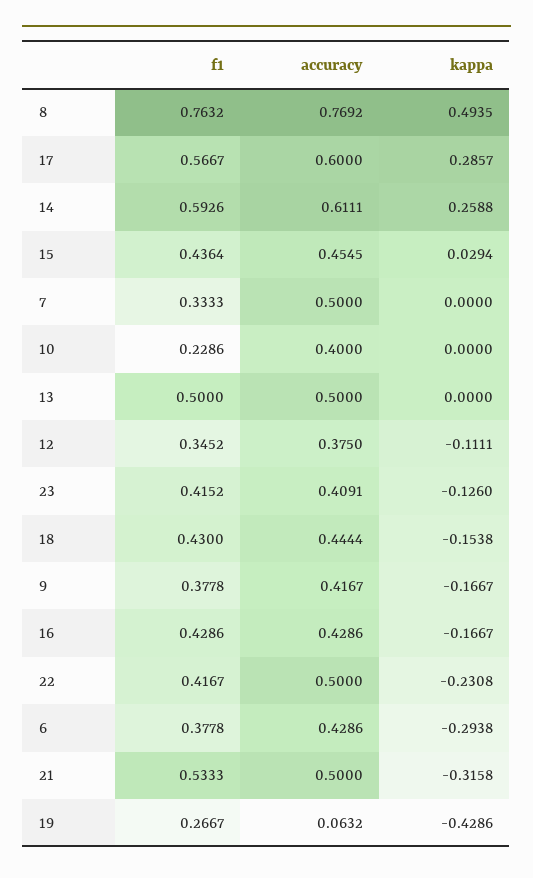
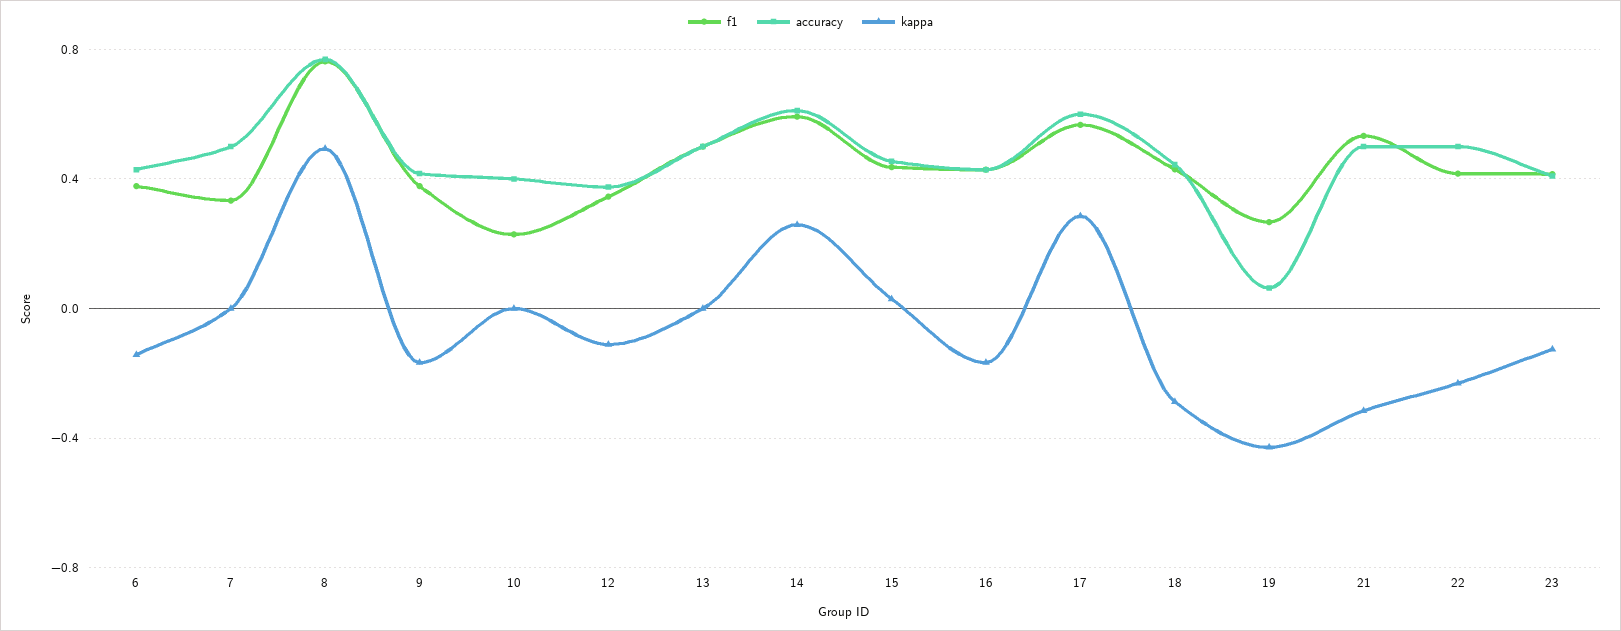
  {
    "f1": {
      "8": 0.7632,
      "17": 0.5667,
      "14": 0.5926,
      "15": 0.4364,
      "7": 0.3333,
      "10": 0.2286,
      "13": 0.5,
      "12": 0.3452,
      "23": 0.4152,
      "18": 0.43,
      "9": 0.3778,
      "16": 0.4286,
      "22": 0.4167,
      "6": 0.3778,
      "21": 0.5333,
      "19": 0.2667
    },
    "accuracy": {
      "8": 0.7692,
      "17": 0.6,
      "14": 0.6111,
      "15": 0.4545,
      "7": 0.5,
      "10": 0.4,
      "13": 0.5,
      "12": 0.375,
      "23": 0.4091,
      "18": 0.4444,
      "9": 0.4167,
      "16": 0.4286,
      "22": 0.5,
      "6": 0.4286,
      "21": 0.5,
      "19": 0.0632
    },
    "kappa": {
      "8": 0.4935,
      "17": 0.2857,
      "14": 0.2588,
      "15": 0.0294,
      "7": 0,
      "10": 0,
      "13": 0,
      "12": -0.1111,
      "23": -0.126,
-     "18": -0.1538,
+     "18": -0.3,
      "9": -0.1667,
      "16": -0.1667,
      "22": -0.2308,
-     "6": -0.2938,
+     "6": -0.15,
      "21": -0.3158,
      "19": -0.4286
    }
  }

